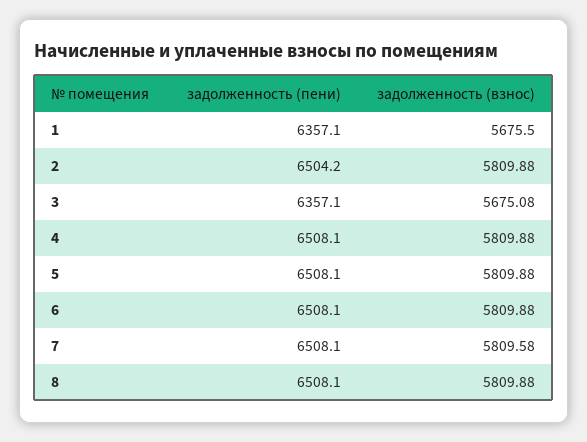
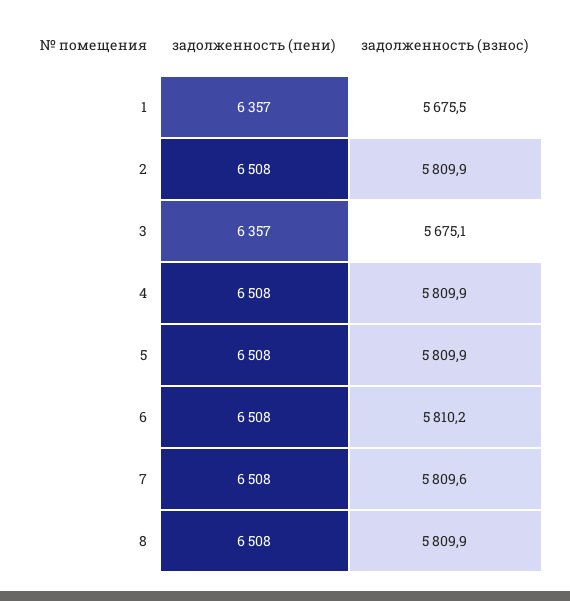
  {
    "задолженность (пени)": {
      "1": 6357.1,
-     "2": 6504.2,
+     "2": 6508,
      "3": 6357.1,
      "4": 6508.1,
      "5": 6508.1,
      "6": 6508.1,
      "7": 6508.1,
      "8": 6508.1
    },
    "задолженность (взнос)": {
      "1": 5675.5,
      "2": 5809.88,
      "3": 5675.08,
      "4": 5809.88,
      "5": 5809.88,
-     "6": 5809.88,
+     "6": 5810.2,
      "7": 5809.58,
      "8": 5809.88
    }
  }

